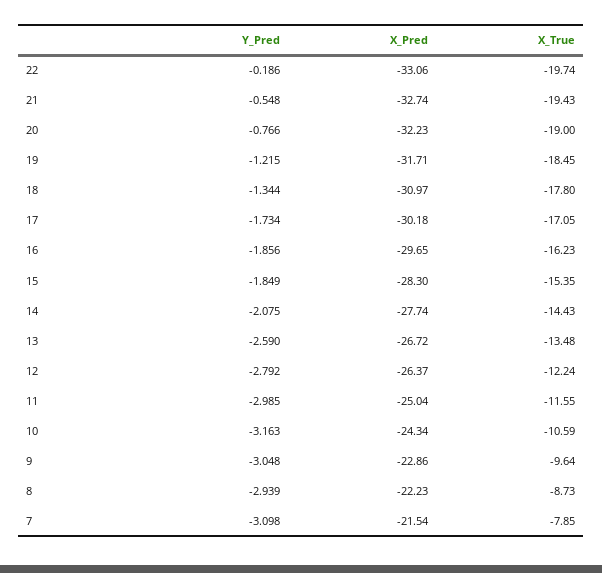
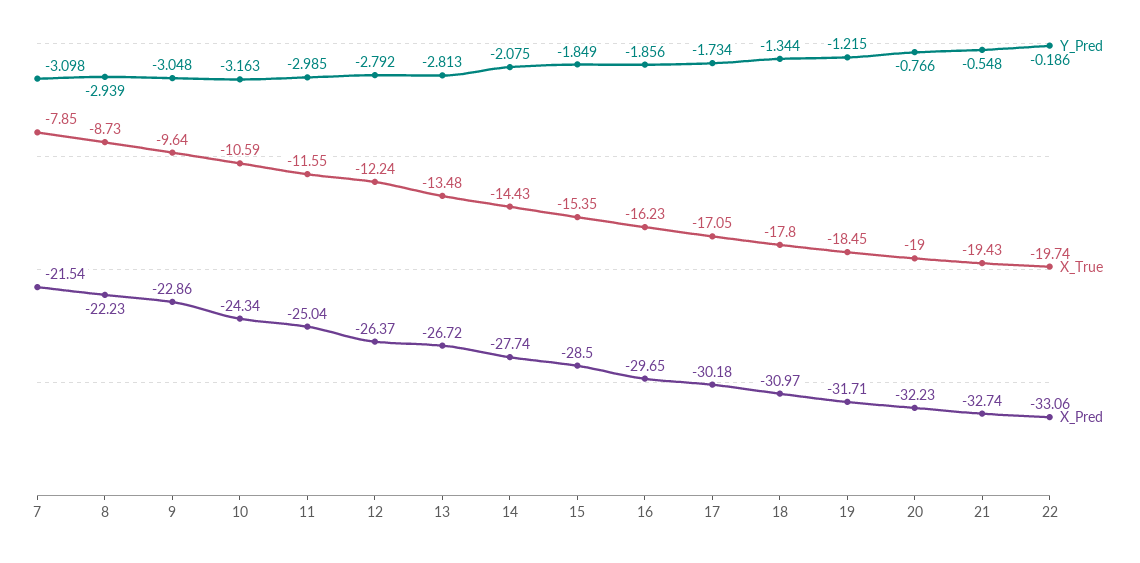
  {
    "Y_Pred": {
      "22": -0.186,
      "21": -0.548,
      "20": -0.766,
      "19": -1.215,
      "18": -1.344,
      "17": -1.734,
      "16": -1.856,
      "15": -1.849,
      "14": -2.075,
-     "13": -2.59,
+     "13": -2.813,
      "12": -2.792,
      "11": -2.985,
      "10": -3.163,
      "9": -3.048,
      "8": -2.939,
      "7": -3.098
    },
    "X_Pred": {
      "22": -33.06,
      "21": -32.74,
      "20": -32.23,
      "19": -31.71,
      "18": -30.97,
      "17": -30.18,
      "16": -29.65,
-     "15": -28.3,
+     "15": -28.5,
      "14": -27.74,
      "13": -26.72,
      "12": -26.37,
      "11": -25.04,
      "10": -24.34,
      "9": -22.86,
      "8": -22.23,
      "7": -21.54
    },
    "X_True": {
      "22": -19.74,
      "21": -19.43,
      "20": -19,
      "19": -18.45,
      "18": -17.8,
      "17": -17.05,
      "16": -16.23,
      "15": -15.35,
      "14": -14.43,
      "13": -13.48,
      "12": -12.24,
      "11": -11.55,
      "10": -10.59,
      "9": -9.64,
      "8": -8.73,
      "7": -7.85
    }
  }

